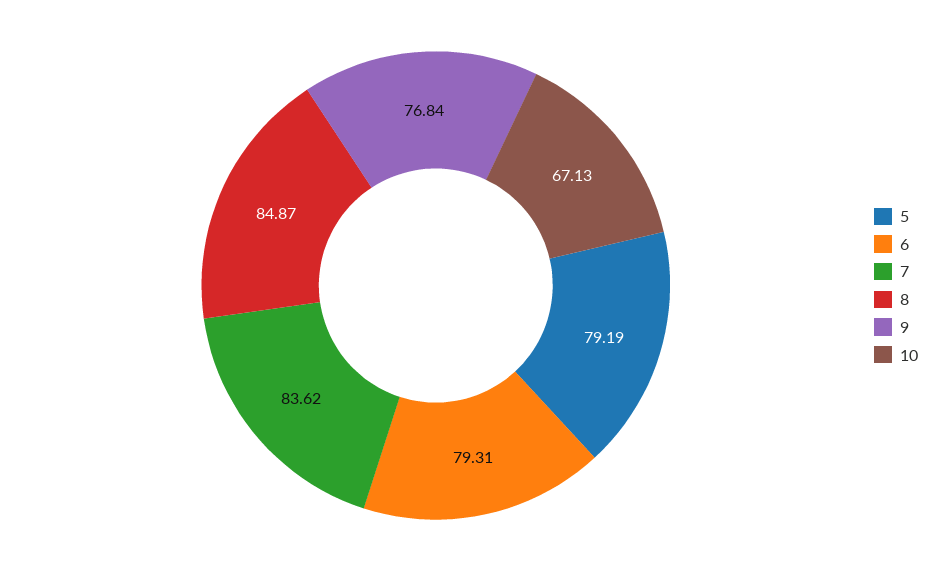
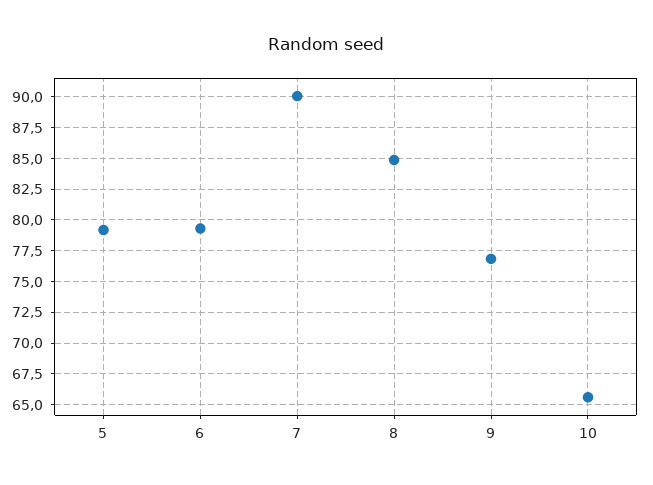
  {
    "5": 79.19,
    "6": 79.31,
-   "7": 83.62,
+   "7": 90,
    "8": 84.87,
    "9": 76.84,
-   "10": 67.13
+   "10": 65.5
  }

